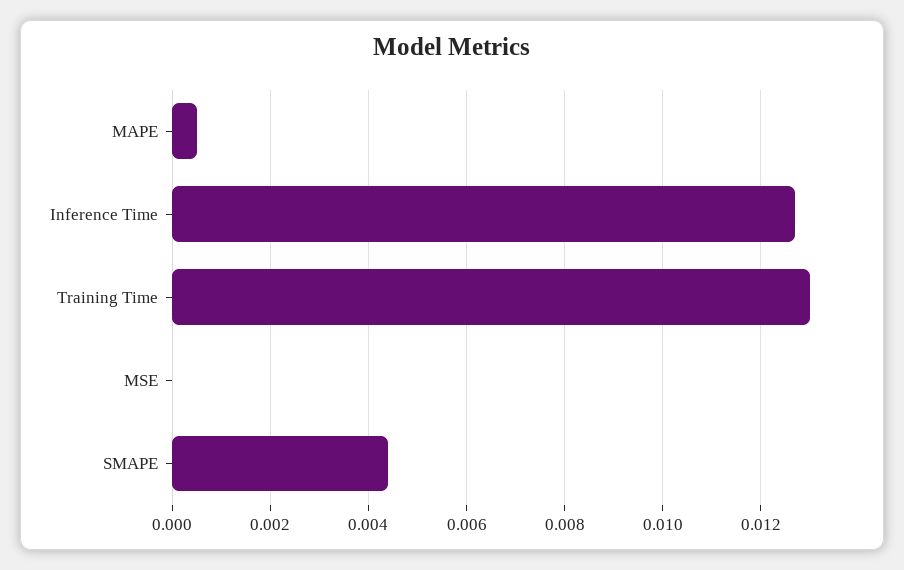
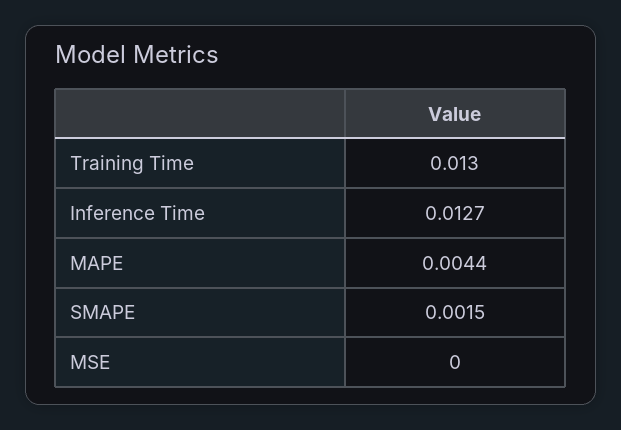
  {
-   "MAPE": 0.0005,
+   "MAPE": 0.0044,
    "Inference Time": 0.0127,
    "Training Time": 0.013,
    "MSE": 0,
-   "SMAPE": 0.0045
+   "SMAPE": 0.0015
  }

